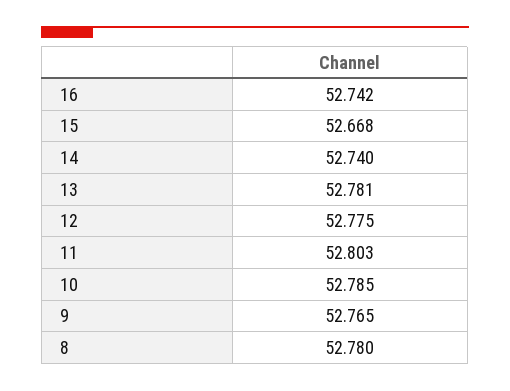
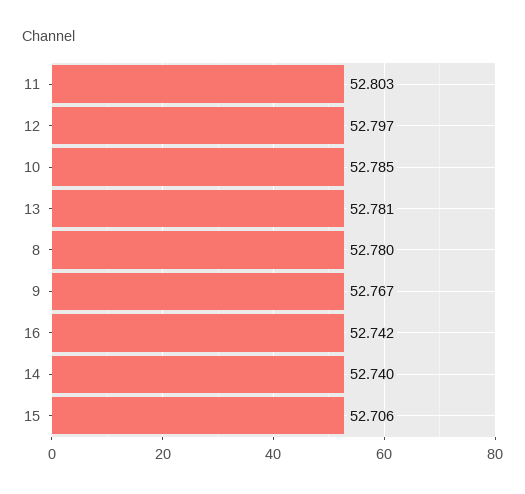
  {
    "16": 52.742,
-   "15": 52.668,
+   "15": 52.706,
    "14": 52.74,
    "13": 52.781,
-   "12": 52.775,
+   "12": 52.797,
    "11": 52.803,
    "10": 52.785,
-   "9": 52.765,
+   "9": 52.767,
    "8": 52.78
  }

